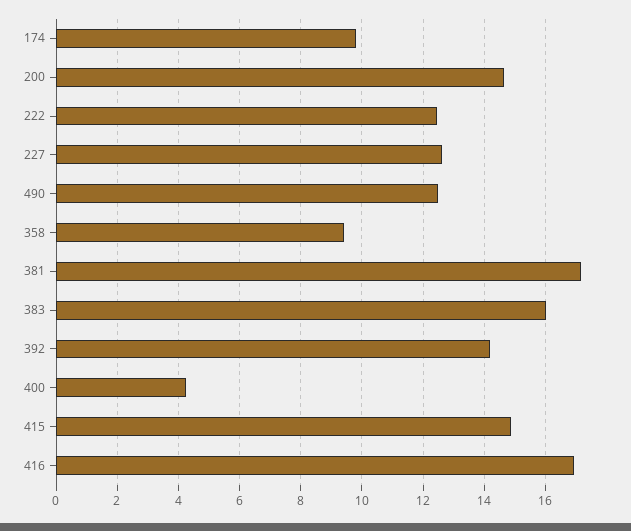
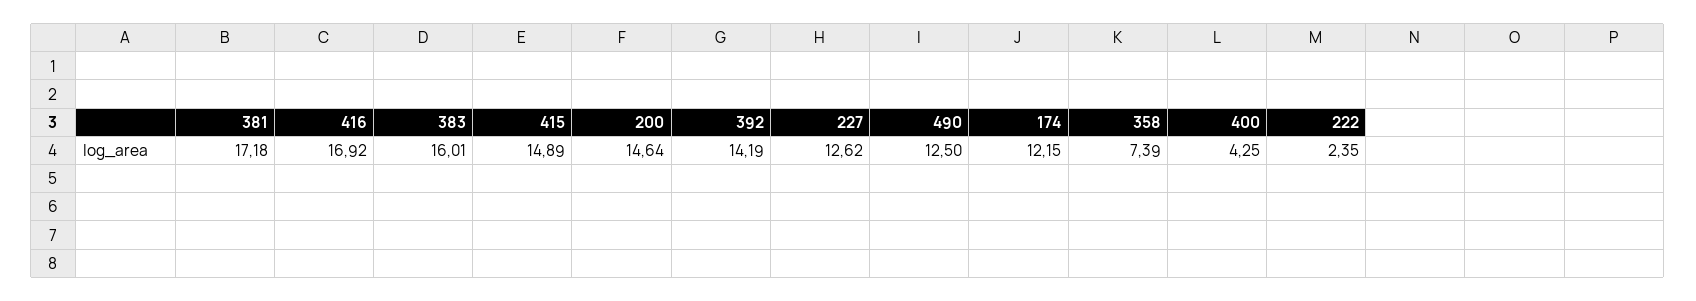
  {
-   "174": 9.8,
+   "174": 12.15,
    "200": 14.64,
-   "222": 12.4,
+   "222": 2.35,
    "227": 12.62,
    "490": 12.5,
-   "358": 9.4,
+   "358": 7.39,
    "381": 17.18,
    "383": 16.01,
    "392": 14.19,
    "400": 4.25,
    "415": 14.89,
    "416": 16.92
  }

